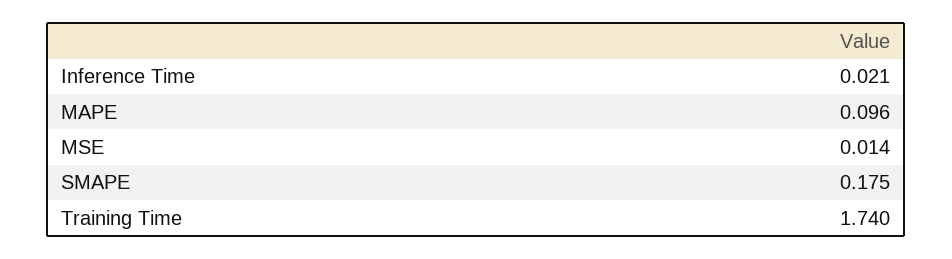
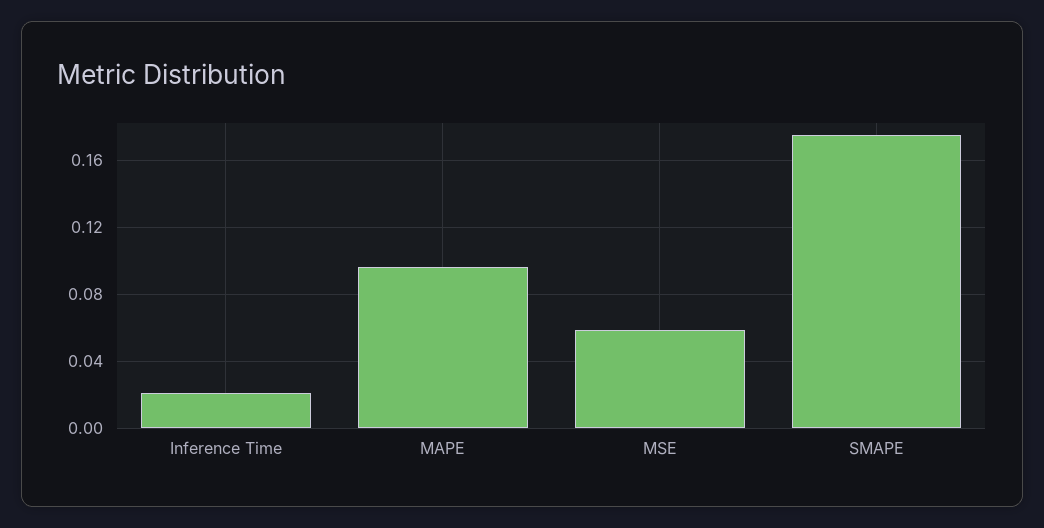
  {
    "Inference Time": 0.021,
    "MAPE": 0.096,
-   "MSE": 0.014,
+   "MSE": 0.06,
-   "SMAPE": 0.175,
+   "SMAPE": 0.175
-   "Training Time": 1.74
  }

